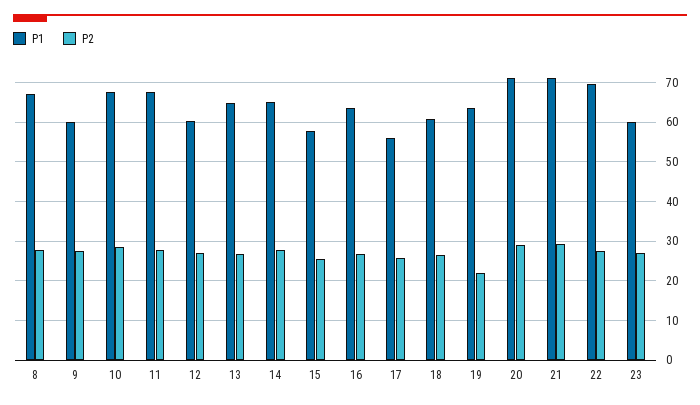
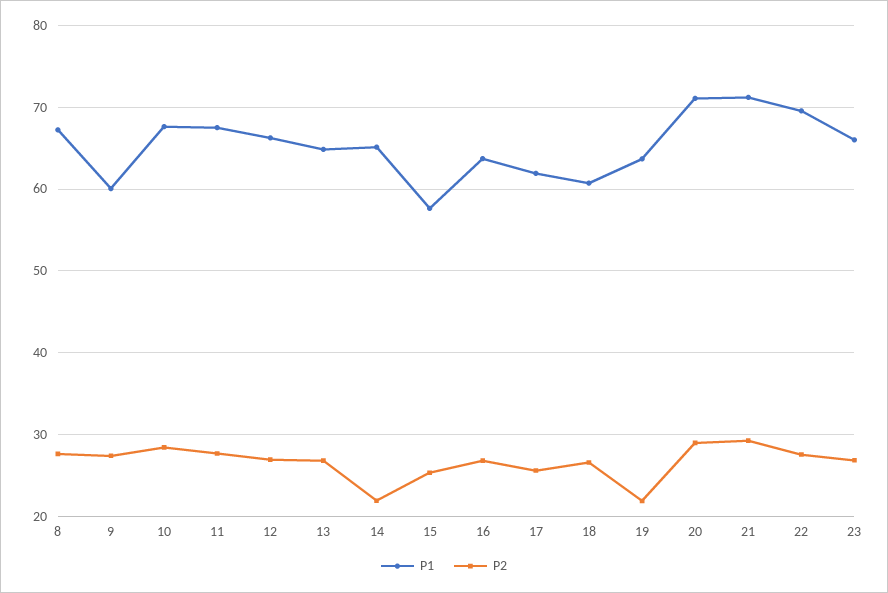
  {
    "P1": {
      "8": 67,
      "9": 60,
      "10": 68,
      "11": 68,
-     "12": 60,
+     "12": 66,
      "13": 65,
      "14": 65,
      "15": 58,
      "16": 64,
-     "17": 56,
+     "17": 62,
      "18": 61,
      "19": 64,
      "20": 71,
      "21": 71,
      "22": 70,
-     "23": 60
+     "23": 66
    },
    "P2": {
      "8": 28,
      "9": 27,
      "10": 28,
      "11": 28,
      "12": 27,
      "13": 27,
-     "14": 28,
+     "14": 22,
      "15": 25,
      "16": 27,
      "17": 26,
      "18": 27,
      "19": 22,
      "20": 29,
      "21": 29,
      "22": 28,
      "23": 27
    }
  }

